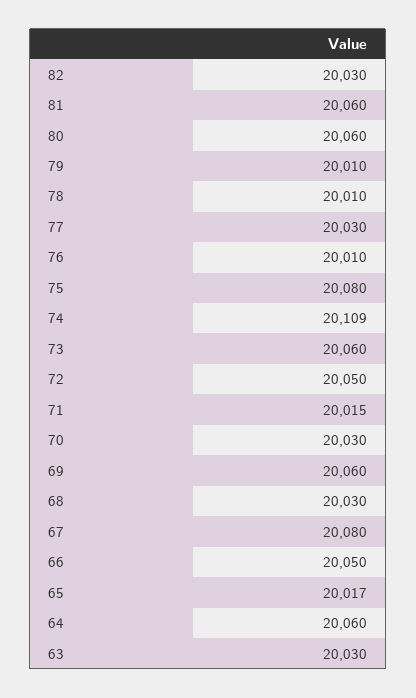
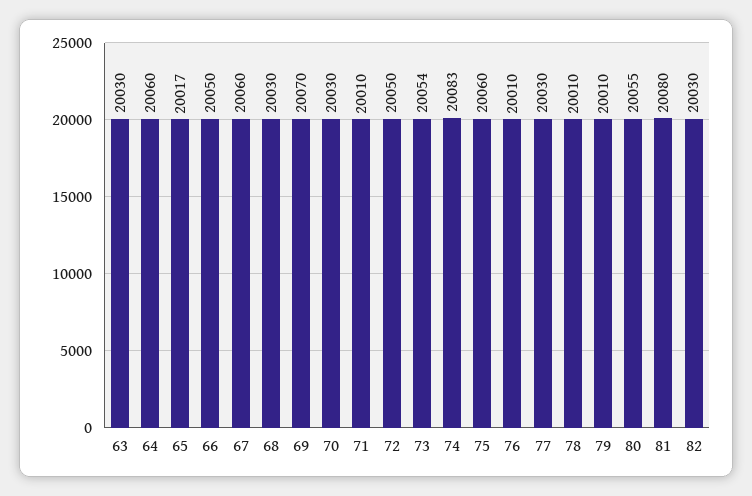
  {
    "82": 20030,
-   "81": 20060,
+   "81": 20080,
-   "80": 20060,
+   "80": 20055,
    "79": 20010,
    "78": 20010,
    "77": 20030,
    "76": 20010,
-   "75": 20080,
+   "75": 20060,
-   "74": 20109,
+   "74": 20083,
-   "73": 20060,
+   "73": 20054,
    "72": 20050,
-   "71": 20015,
+   "71": 20010,
    "70": 20030,
-   "69": 20060,
+   "69": 20070,
    "68": 20030,
-   "67": 20080,
+   "67": 20060,
    "66": 20050,
    "65": 20017,
    "64": 20060,
    "63": 20030
  }

